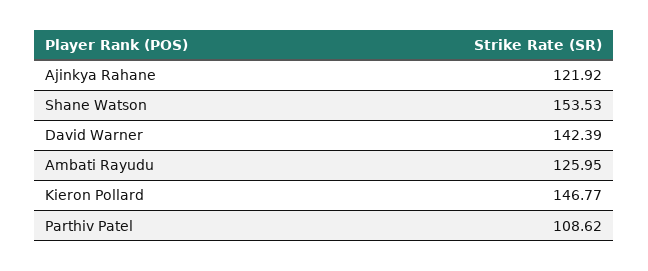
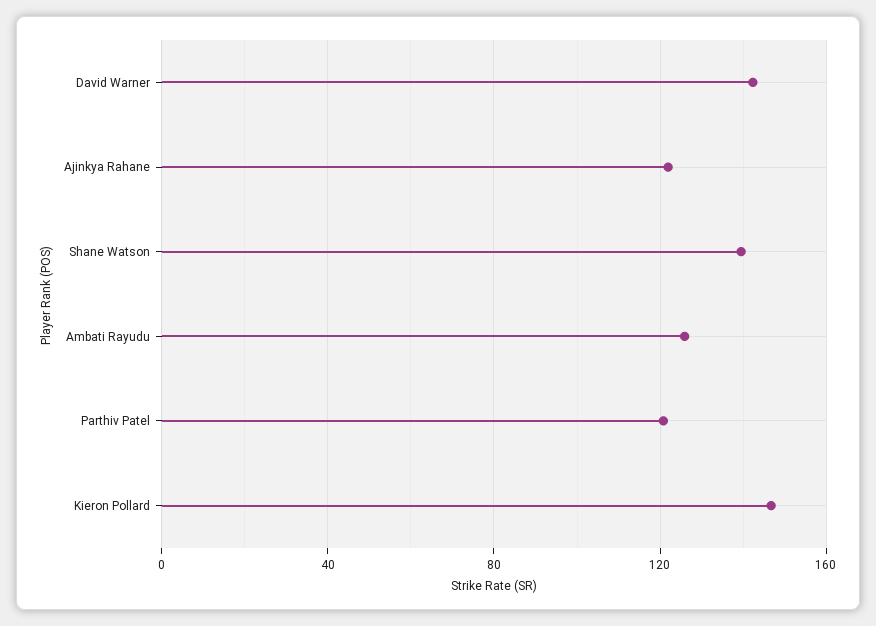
  {
    "Ajinkya Rahane": 121.92,
-   "Shane Watson": 153.53,
+   "Shane Watson": 140,
    "David Warner": 142.39,
    "Ambati Rayudu": 125.95,
    "Kieron Pollard": 146.77,
-   "Parthiv Patel": 108.62
+   "Parthiv Patel": 120
  }

